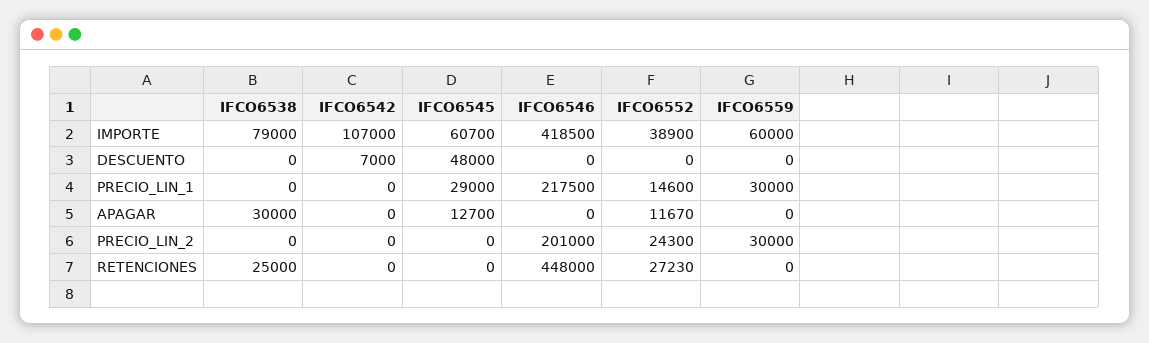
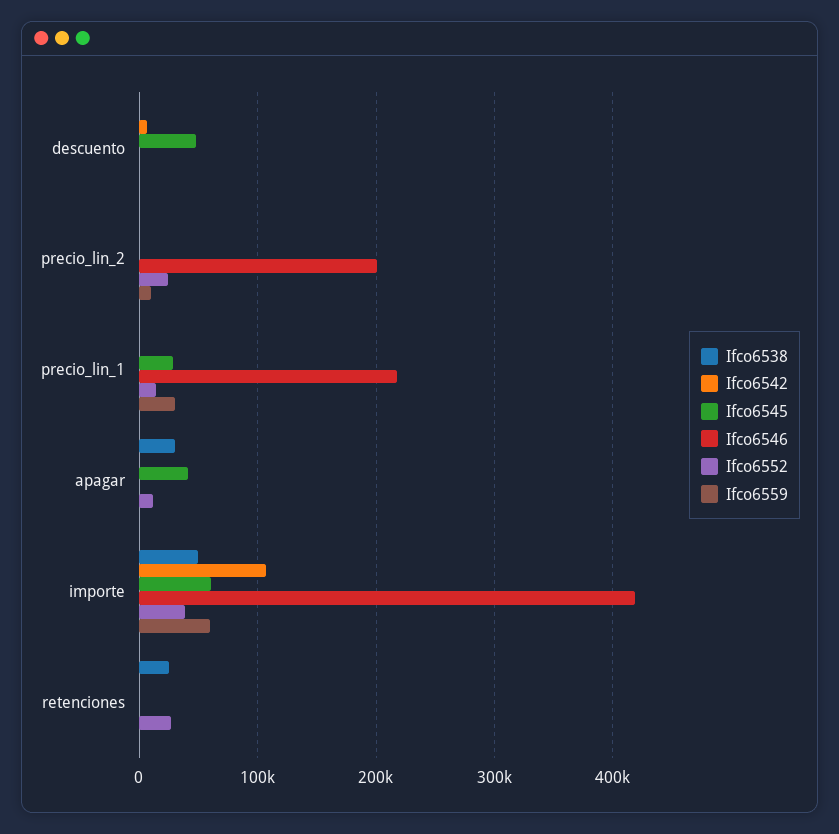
  {
    "IFCO6538": {
-     "IMPORTE": 79000,
+     "IMPORTE": 50000,
      "DESCUENTO": 0,
      "PRECIO_LIN_1": 0,
      "APAGAR": 30000,
      "PRECIO_LIN_2": 0,
      "RETENCIONES": 25000
    },
    "IFCO6542": {
      "IMPORTE": 107000,
      "DESCUENTO": 7000,
      "PRECIO_LIN_1": 0,
      "APAGAR": 0,
      "PRECIO_LIN_2": 0,
      "RETENCIONES": 0
    },
    "IFCO6545": {
      "IMPORTE": 60700,
      "DESCUENTO": 48000,
      "PRECIO_LIN_1": 29000,
-     "APAGAR": 12700,
+     "APAGAR": 40000,
      "PRECIO_LIN_2": 0,
      "RETENCIONES": 0
    },
    "IFCO6546": {
      "IMPORTE": 418500,
      "DESCUENTO": 0,
      "PRECIO_LIN_1": 217500,
      "APAGAR": 0,
      "PRECIO_LIN_2": 201000,
-     "RETENCIONES": 448000
+     "RETENCIONES": 0
    },
    "IFCO6552": {
      "IMPORTE": 38900,
      "DESCUENTO": 0,
      "PRECIO_LIN_1": 14600,
      "APAGAR": 11670,
      "PRECIO_LIN_2": 24300,
      "RETENCIONES": 27230
    },
    "IFCO6559": {
      "IMPORTE": 60000,
      "DESCUENTO": 0,
      "PRECIO_LIN_1": 30000,
      "APAGAR": 0,
-     "PRECIO_LIN_2": 30000,
+     "PRECIO_LIN_2": 10000,
      "RETENCIONES": 0
    }
  }

